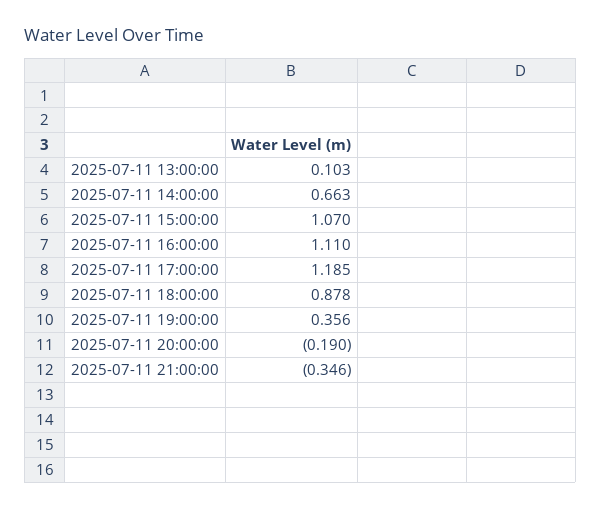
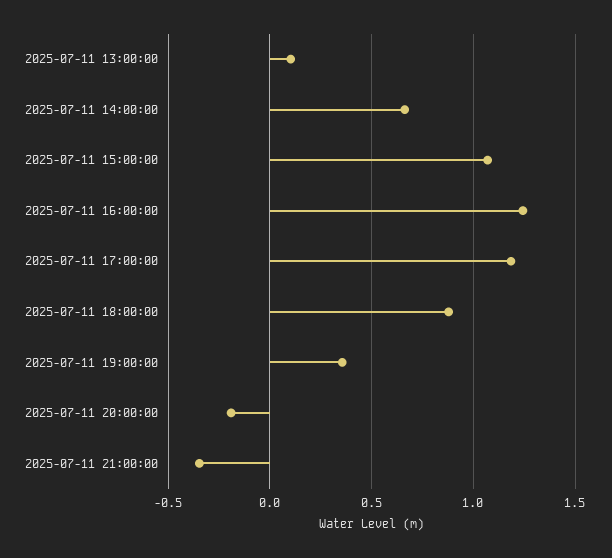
  {
    "2025-07-11 13:00:00": 0.103,
    "2025-07-11 14:00:00": 0.663,
    "2025-07-11 15:00:00": 1.07,
-   "2025-07-11 16:00:00": 1.11,
+   "2025-07-11 16:00:00": 1.25,
    "2025-07-11 17:00:00": 1.185,
    "2025-07-11 18:00:00": 0.878,
    "2025-07-11 19:00:00": 0.356,
    "2025-07-11 20:00:00": -0.19,
    "2025-07-11 21:00:00": -0.346
  }

